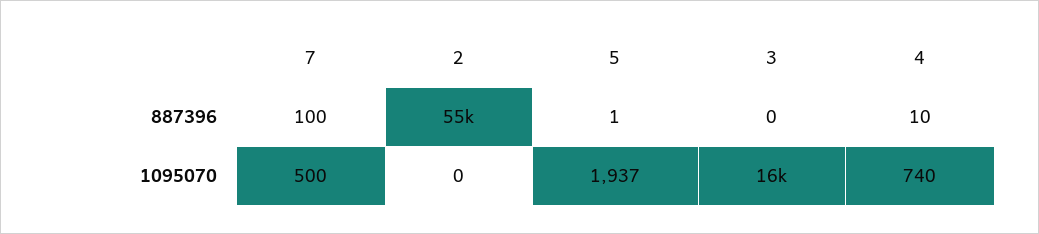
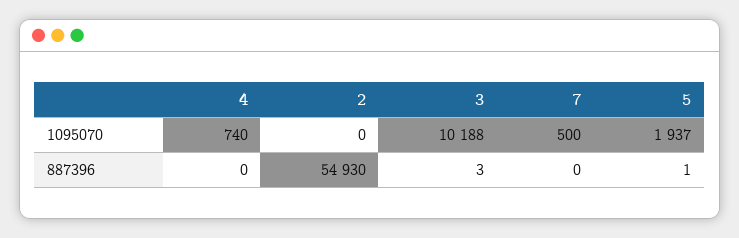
  {
    "7": {
-     "887396": 100,
+     "887396": 0,
      "1095070": 500
    },
    "2": {
      "887396": 54930,
      "1095070": 0
    },
    "5": {
      "887396": 1,
      "1095070": 1937
    },
    "3": {
-     "887396": 0,
+     "887396": 3,
-     "1095070": 16000
+     "1095070": 10188
    },
    "4": {
-     "887396": 10,
+     "887396": 0,
      "1095070": 740
    }
  }

